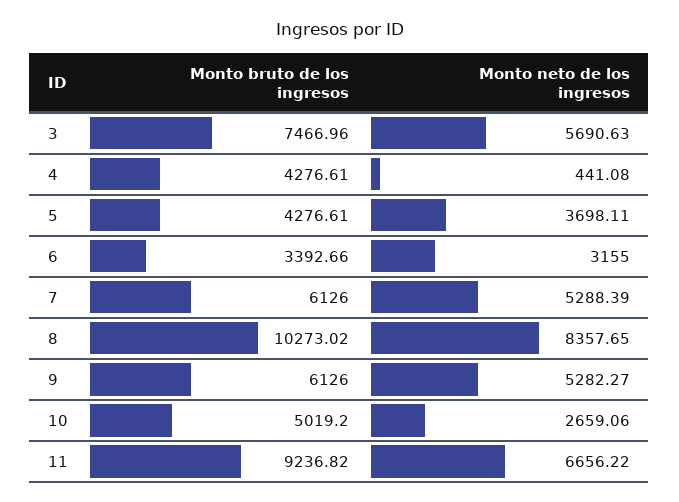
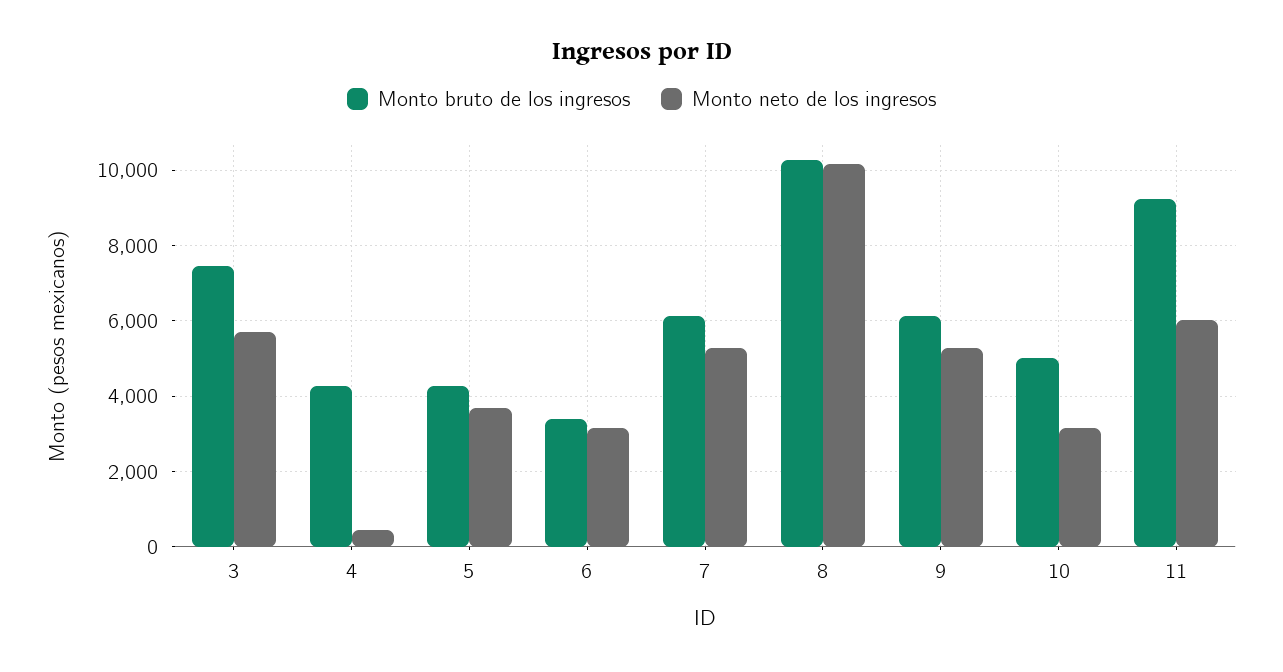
  {
    "Monto bruto de los ingresos": {
      "3": 7466.96,
      "4": 4276.61,
      "5": 4276.61,
      "6": 3392.66,
      "7": 6126,
      "8": 10273.02,
      "9": 6126,
      "10": 5019.2,
      "11": 9236.82
    },
    "Monto neto de los ingresos": {
      "3": 5690.63,
      "4": 441.08,
      "5": 3698.11,
      "6": 3155,
      "7": 5288.39,
-     "8": 8357.65,
+     "8": 10200,
      "9": 5282.27,
-     "10": 2659.06,
+     "10": 3200,
-     "11": 6656.22
+     "11": 6000
    }
  }

